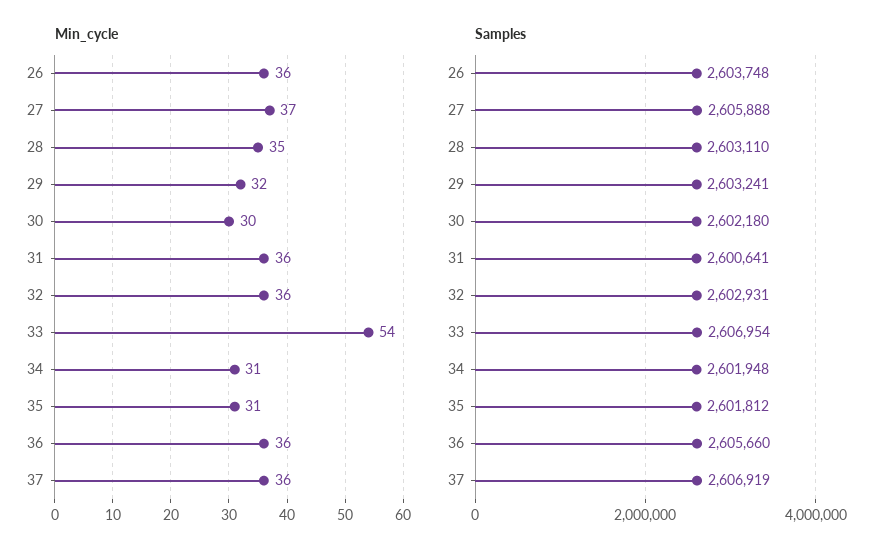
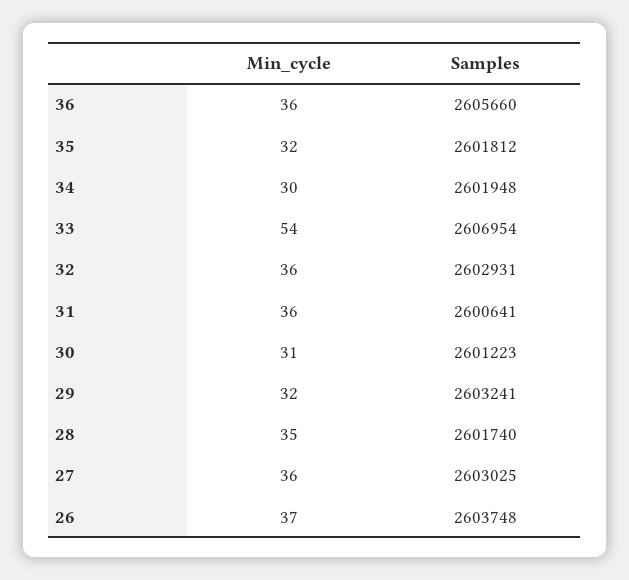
  {
    "Min_cycle": {
-     "26": 36,
+     "26": 37,
-     "27": 37,
+     "27": 36,
      "28": 35,
      "29": 32,
-     "30": 30,
+     "30": 31,
      "31": 36,
      "32": 36,
      "33": 54,
-     "34": 31,
+     "34": 30,
-     "35": 31,
+     "35": 32,
-     "36": 36,
+     "36": 36
-     "37": 36
    },
    "Samples": {
      "26": 2603748,
-     "27": 2605888,
+     "27": 2603025,
-     "28": 2603110,
+     "28": 2601740,
      "29": 2603241,
-     "30": 2602180,
+     "30": 2601223,
      "31": 2600641,
      "32": 2602931,
      "33": 2606954,
      "34": 2601948,
      "35": 2601812,
-     "36": 2605660,
+     "36": 2605660
-     "37": 2606919
    }
  }

